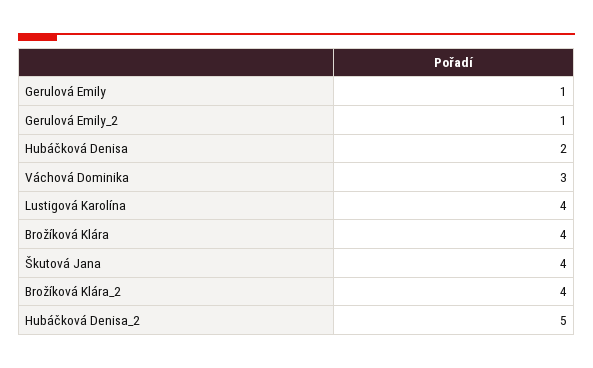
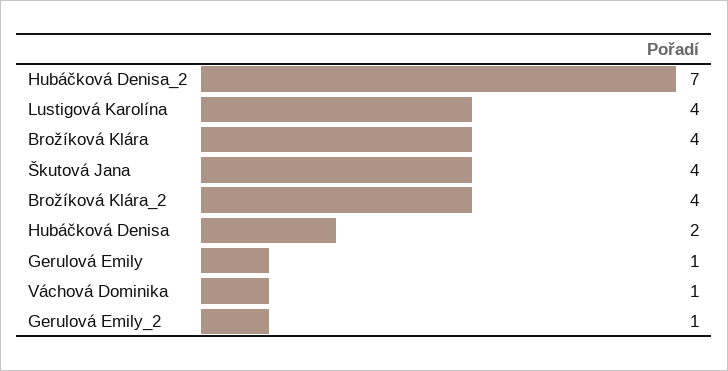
  {
    "Gerulová Emily": 1,
    "Gerulová Emily_2": 1,
    "Hubáčková Denisa": 2,
-   "Váchová Dominika": 3,
+   "Váchová Dominika": 1,
    "Lustigová Karolína": 4,
    "Brožíková Klára": 4,
    "Škutová Jana": 4,
    "Brožíková Klára_2": 4,
-   "Hubáčková Denisa_2": 5
+   "Hubáčková Denisa_2": 7
  }

